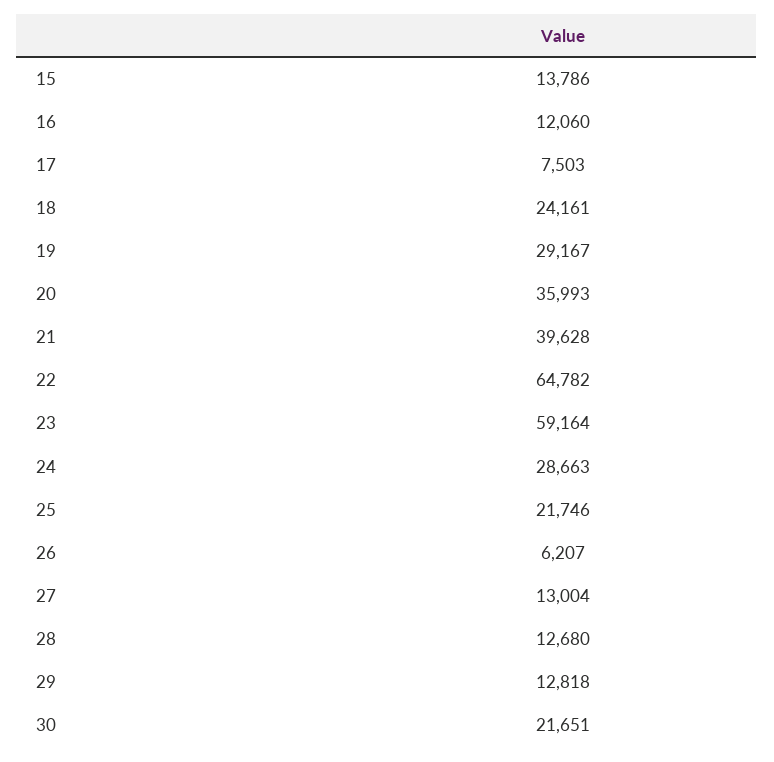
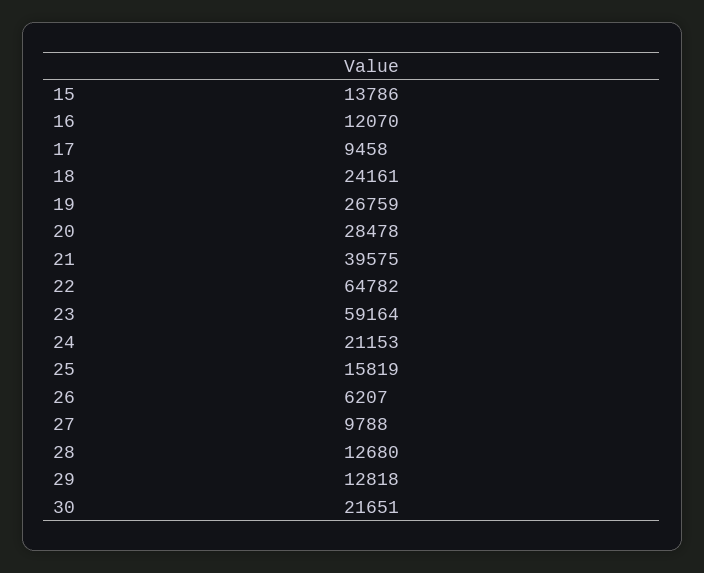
  {
    "15": 13786,
-   "16": 12060,
+   "16": 12070,
-   "17": 7503,
+   "17": 9458,
    "18": 24161,
-   "19": 29167,
+   "19": 26759,
-   "20": 35993,
+   "20": 28478,
-   "21": 39628,
+   "21": 39575,
    "22": 64782,
    "23": 59164,
-   "24": 28663,
+   "24": 21153,
-   "25": 21746,
+   "25": 15819,
    "26": 6207,
-   "27": 13004,
+   "27": 9788,
    "28": 12680,
    "29": 12818,
    "30": 21651
  }

